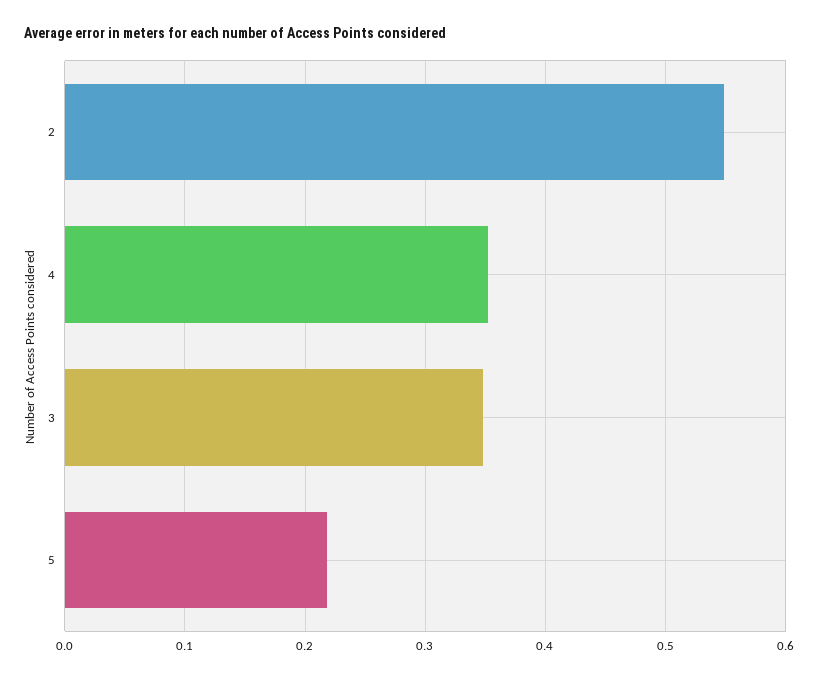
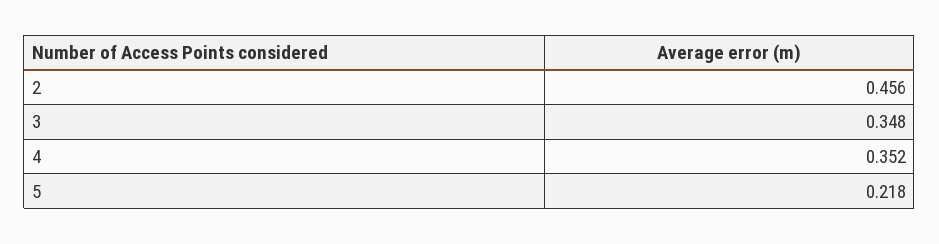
  {
-   "2": 0.55,
+   "2": 0.456,
    "4": 0.352,
    "3": 0.348,
    "5": 0.218
  }

